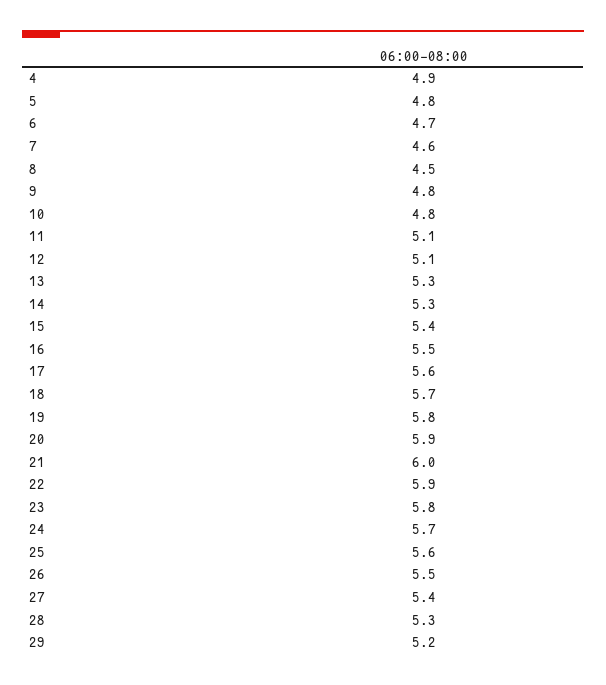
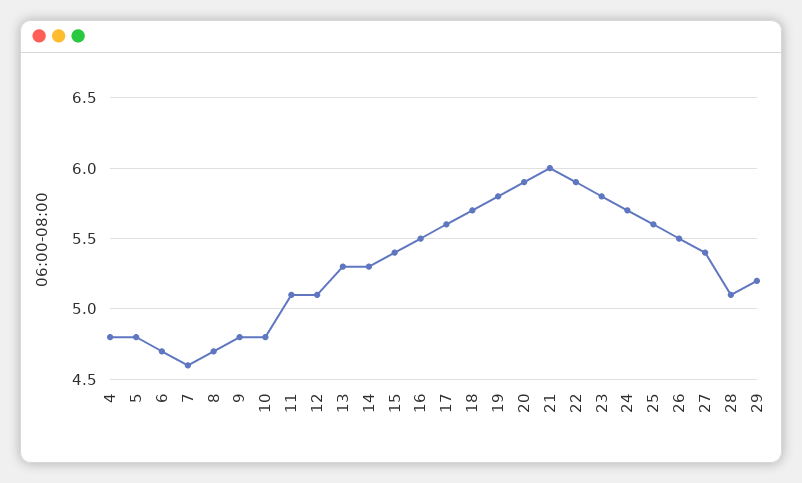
  {
-   "4": 4.9,
+   "4": 4.8,
    "5": 4.8,
    "6": 4.7,
    "7": 4.6,
-   "8": 4.5,
+   "8": 4.7,
    "9": 4.8,
    "10": 4.8,
    "11": 5.1,
    "12": 5.1,
    "13": 5.3,
    "14": 5.3,
    "15": 5.4,
    "16": 5.5,
    "17": 5.6,
    "18": 5.7,
    "19": 5.8,
    "20": 5.9,
    "21": 6,
    "22": 5.9,
    "23": 5.8,
    "24": 5.7,
    "25": 5.6,
    "26": 5.5,
    "27": 5.4,
-   "28": 5.3,
+   "28": 5.1,
    "29": 5.2
  }

